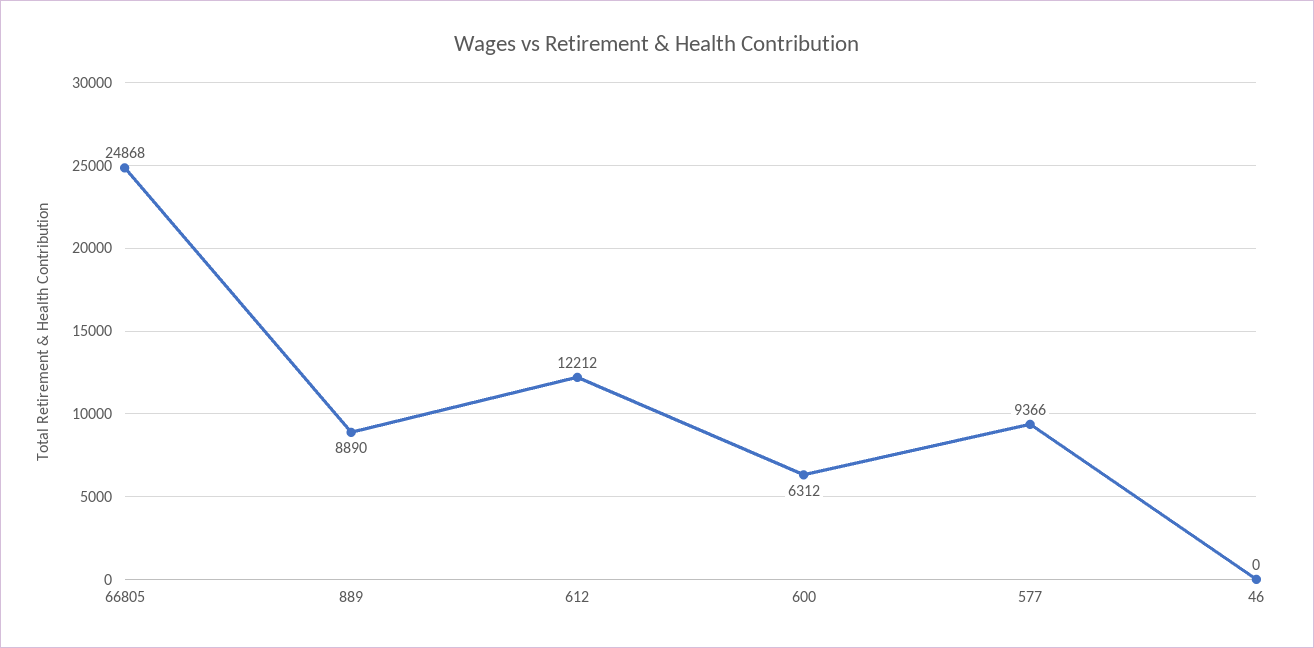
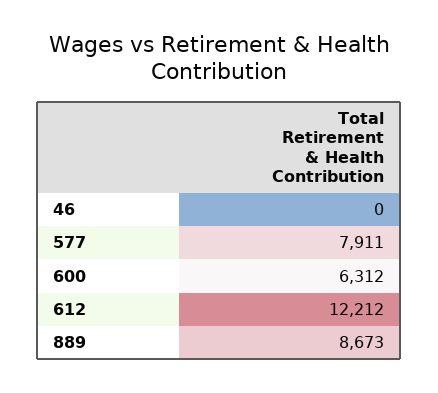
  {
-   "66805": 24868,
-   "889": 8890,
+   "889": 8673,
    "612": 12212,
    "600": 6312,
-   "577": 9366,
+   "577": 7911,
    "46": 0
  }

